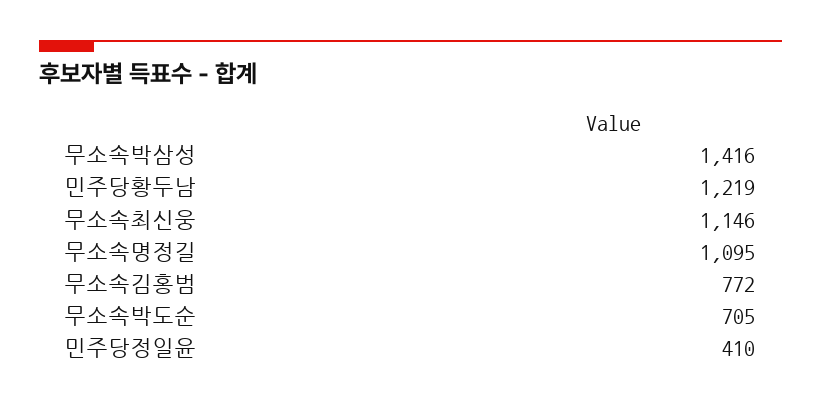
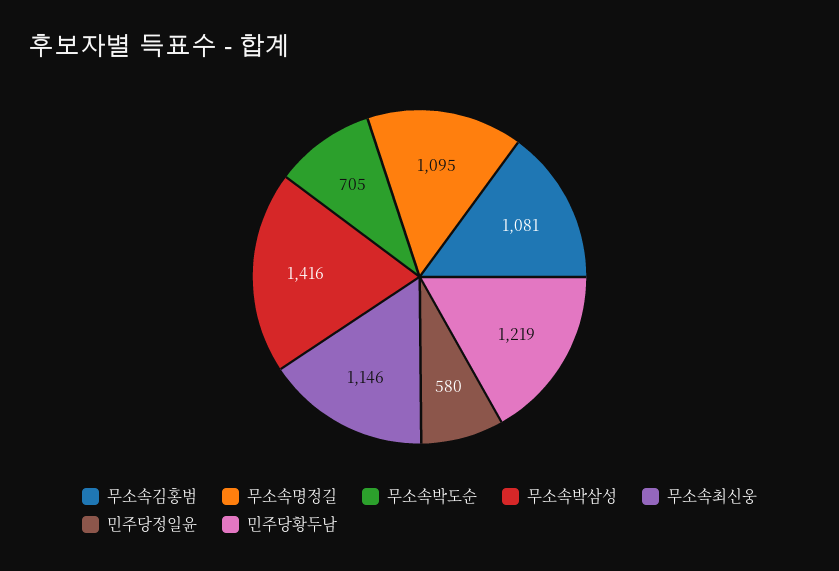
  {
    "무소속박삼성": 1416,
    "민주당황두남": 1219,
    "무소속최신웅": 1146,
    "무소속명정길": 1095,
-   "무소속김홍범": 772,
+   "무소속김홍범": 1081,
    "무소속박도순": 705,
-   "민주당정일윤": 410
+   "민주당정일윤": 580
  }

